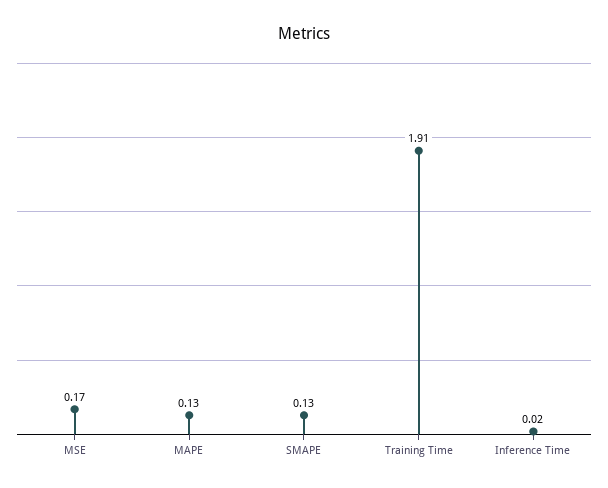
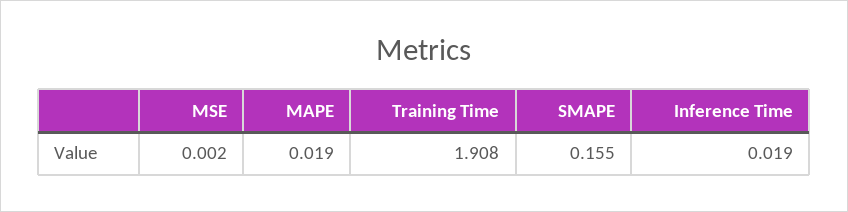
  {
-   "MSE": 0.17,
+   "MSE": 0.002,
-   "MAPE": 0.13,
+   "MAPE": 0.019,
-   "SMAPE": 0.13,
+   "SMAPE": 0.155,
    "Training Time": 1.908,
    "Inference Time": 0.019
  }

